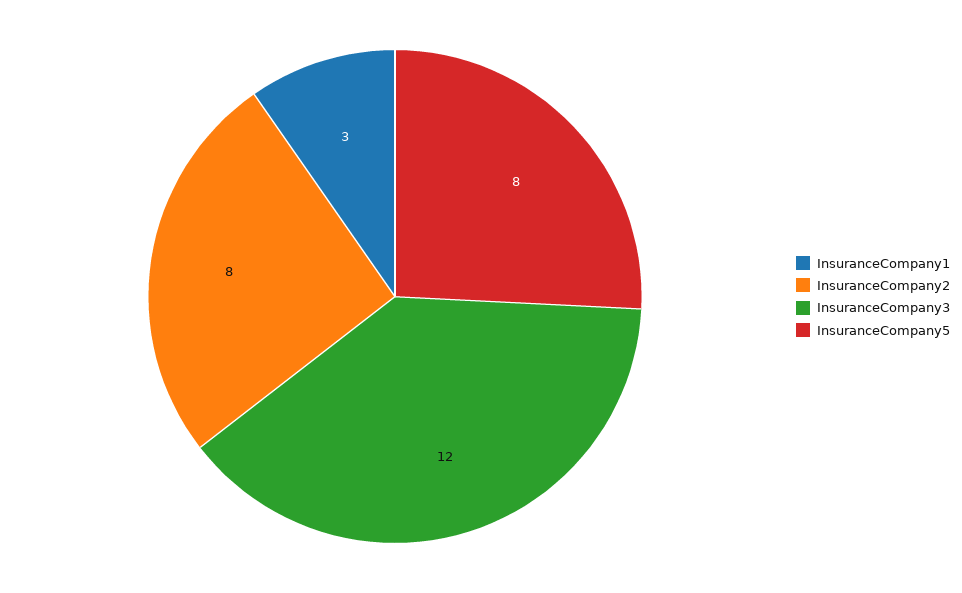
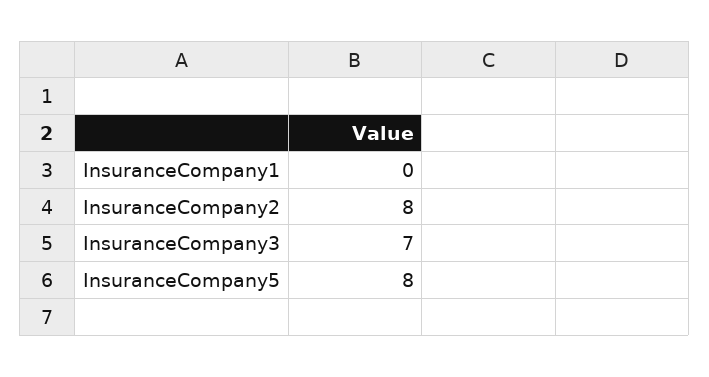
  {
-   "InsuranceCompany1": 3,
+   "InsuranceCompany1": 0,
    "InsuranceCompany2": 8,
-   "InsuranceCompany3": 12,
+   "InsuranceCompany3": 7,
    "InsuranceCompany5": 8
  }

